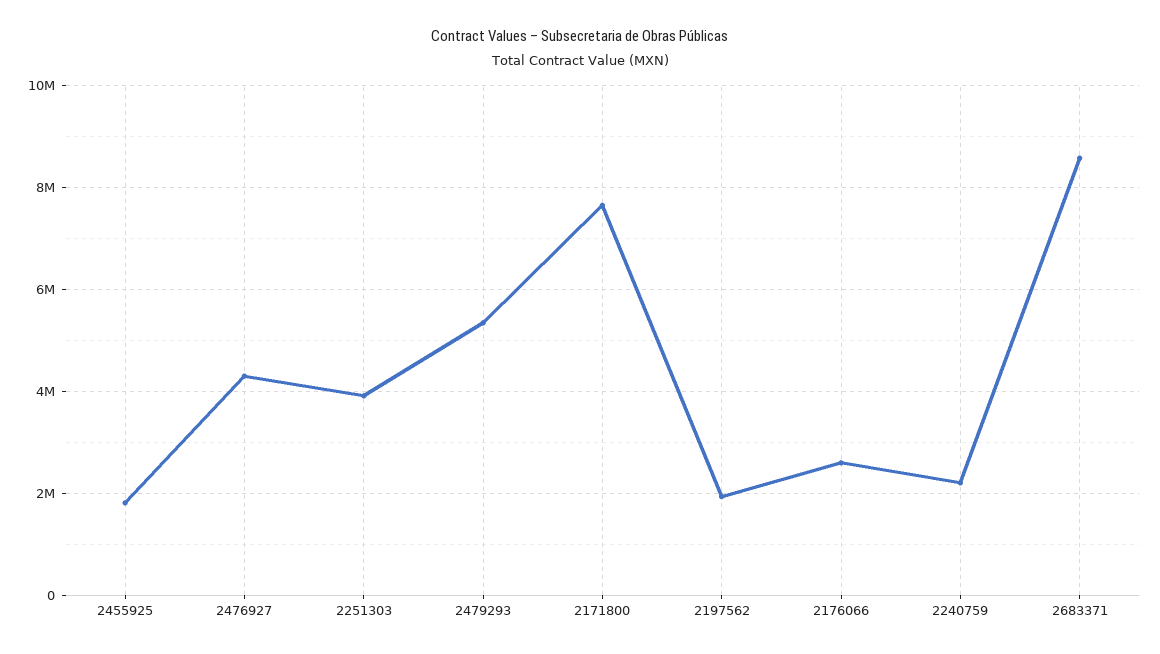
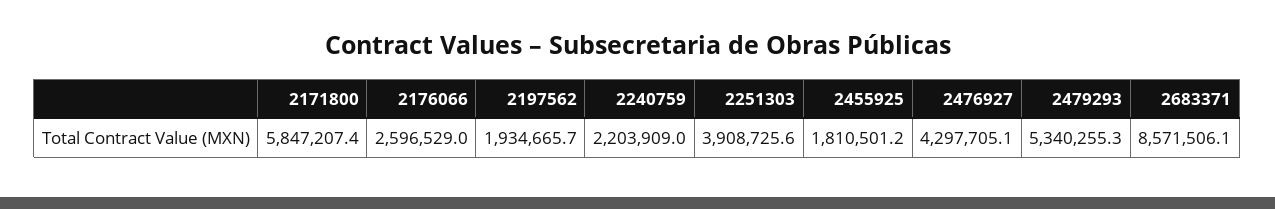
  {
    "2455925": 1810501.2,
    "2476927": 4297705.1,
    "2251303": 3908725.6,
    "2479293": 5340255.3,
-   "2171800": 7600000,
+   "2171800": 5847207.4,
    "2197562": 1934665.7,
    "2176066": 2596529,
    "2240759": 2203909,
    "2683371": 8571506.1
  }

